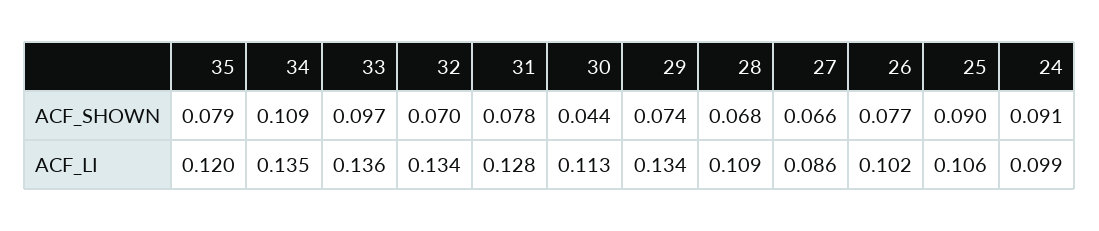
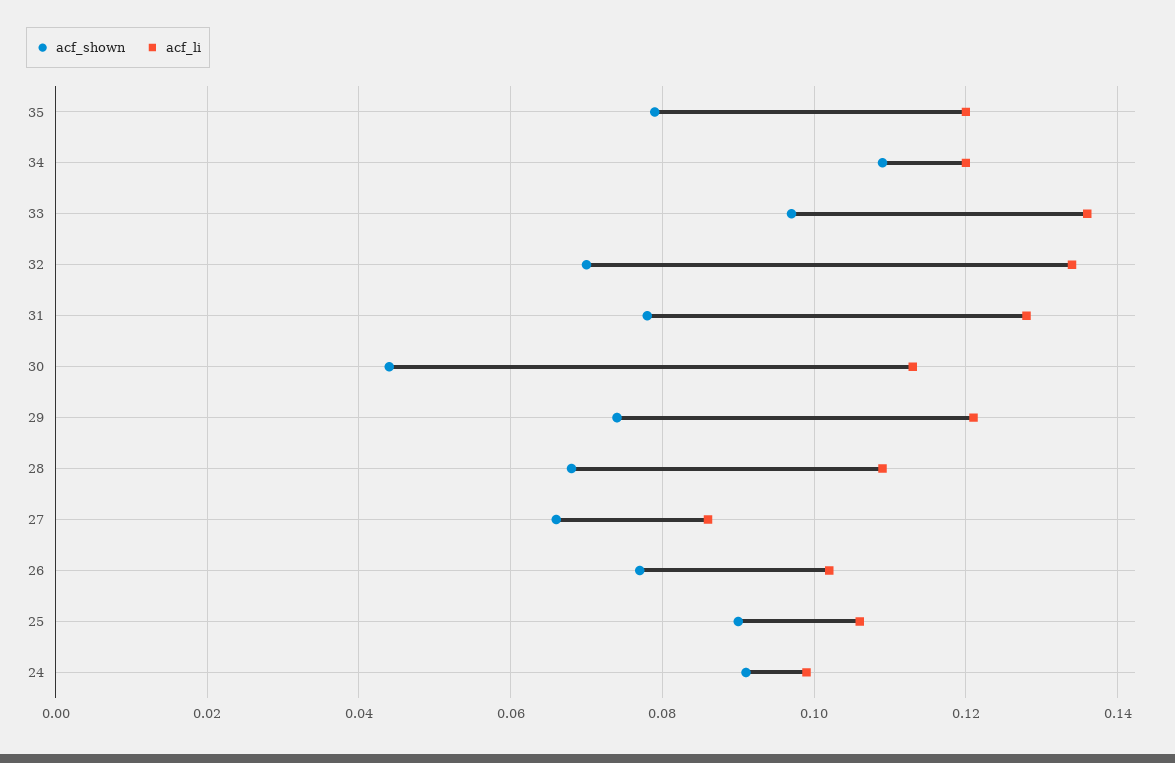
  {
    "ACF_SHOWN": {
      "35": 0.079,
      "34": 0.109,
      "33": 0.097,
      "32": 0.07,
      "31": 0.078,
      "30": 0.044,
      "29": 0.074,
      "28": 0.068,
      "27": 0.066,
      "26": 0.077,
      "25": 0.09,
      "24": 0.091
    },
    "ACF_LI": {
      "35": 0.12,
-     "34": 0.135,
+     "34": 0.12,
      "33": 0.136,
      "32": 0.134,
      "31": 0.128,
      "30": 0.113,
-     "29": 0.134,
+     "29": 0.12,
      "28": 0.109,
      "27": 0.086,
      "26": 0.102,
      "25": 0.106,
      "24": 0.099
    }
  }

